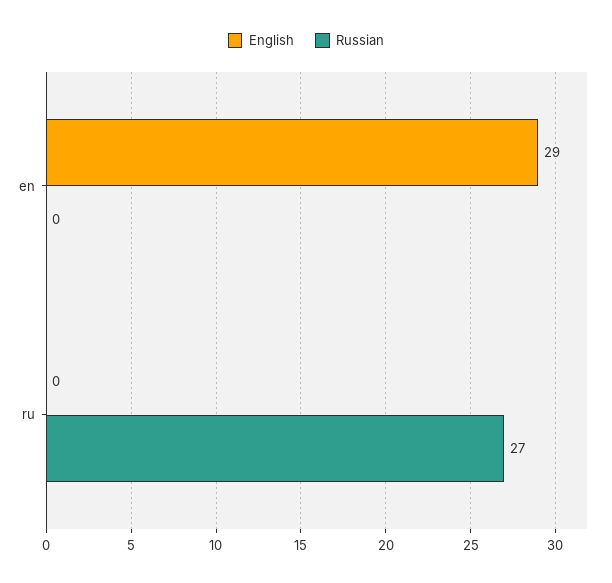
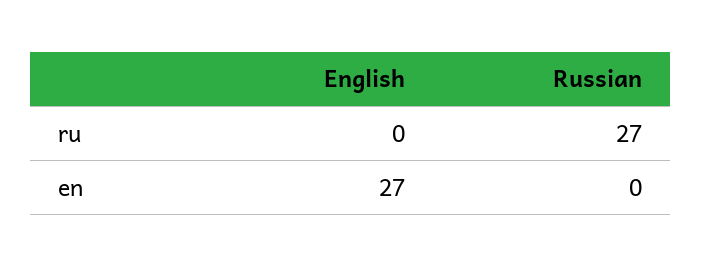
  {
    "English": {
-     "en": 29,
+     "en": 27,
      "ru": 0
    },
    "Russian": {
      "en": 0,
      "ru": 27
    }
  }

